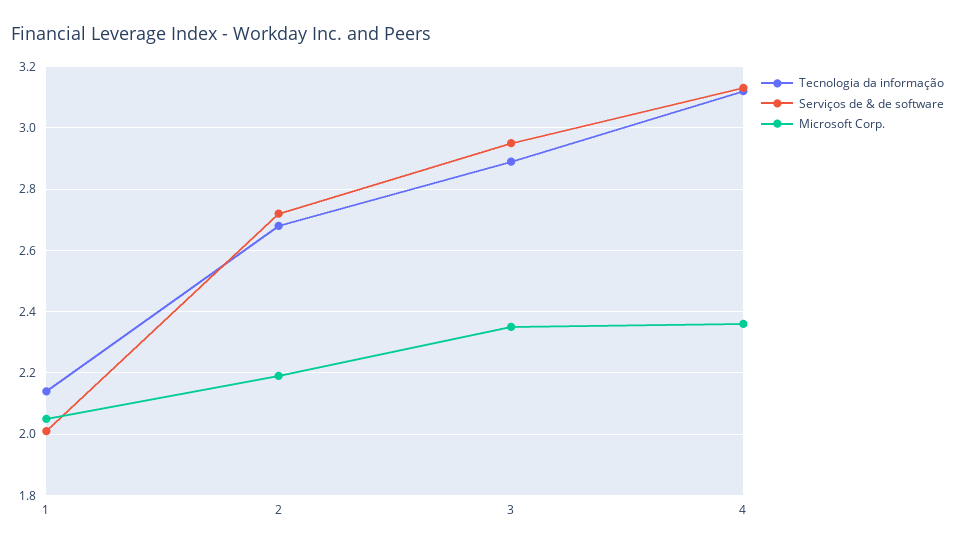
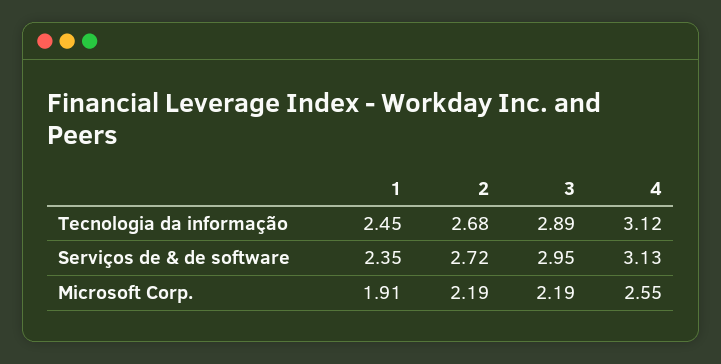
  {
    "Tecnologia da informação": {
-     "1": 2.15,
+     "1": 2.45,
      "2": 2.68,
      "3": 2.89,
      "4": 3.12
    },
    "Serviços de & de software": {
-     "1": 2,
+     "1": 2.35,
      "2": 2.72,
      "3": 2.95,
      "4": 3.13
    },
    "Microsoft Corp.": {
-     "1": 2.05,
+     "1": 1.91,
      "2": 2.19,
-     "3": 2.35,
+     "3": 2.19,
-     "4": 2.35
+     "4": 2.55
    }
  }

